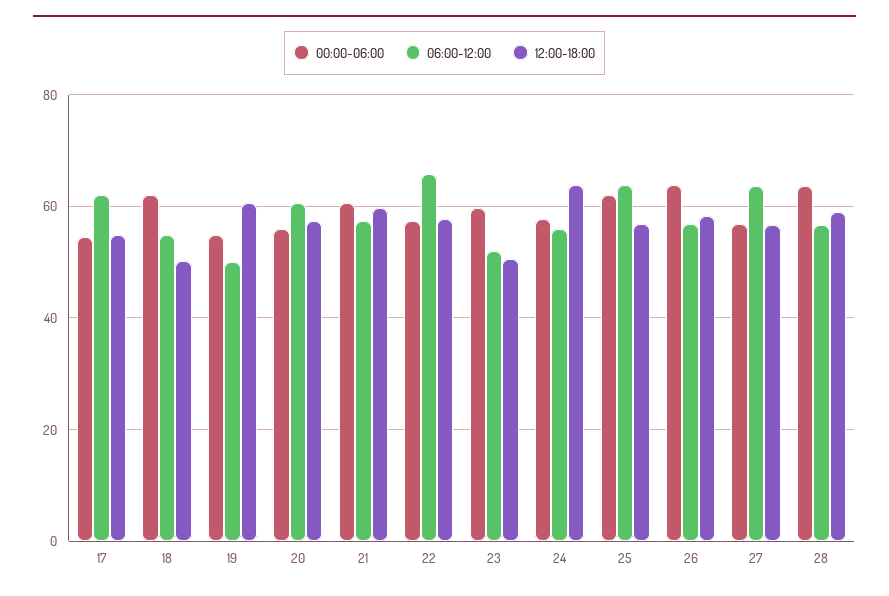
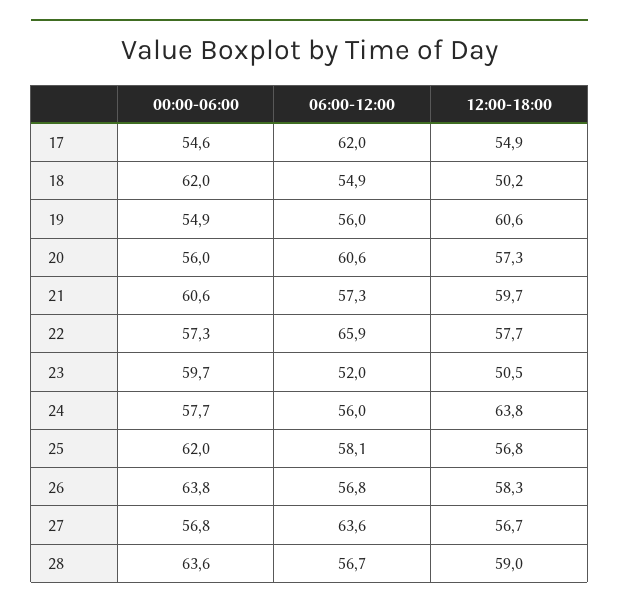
  {
    "00:00-06:00": {
      "17": 54.6,
      "18": 62,
      "19": 54.9,
      "20": 56,
      "21": 60.6,
      "22": 57.3,
      "23": 59.7,
      "24": 57.7,
      "25": 62,
      "26": 63.8,
      "27": 56.8,
      "28": 63.6
    },
    "06:00-12:00": {
      "17": 62,
      "18": 54.9,
-     "19": 50,
+     "19": 56,
      "20": 60.6,
      "21": 57.3,
      "22": 65.9,
      "23": 52,
      "24": 56,
-     "25": 64,
+     "25": 58.1,
      "26": 56.8,
      "27": 63.6,
      "28": 56.7
    },
    "12:00-18:00": {
      "17": 54.9,
      "18": 50.2,
      "19": 60.6,
      "20": 57.3,
      "21": 59.7,
      "22": 57.7,
      "23": 50.5,
      "24": 63.8,
      "25": 56.8,
      "26": 58.3,
      "27": 56.7,
      "28": 59
    }
  }

